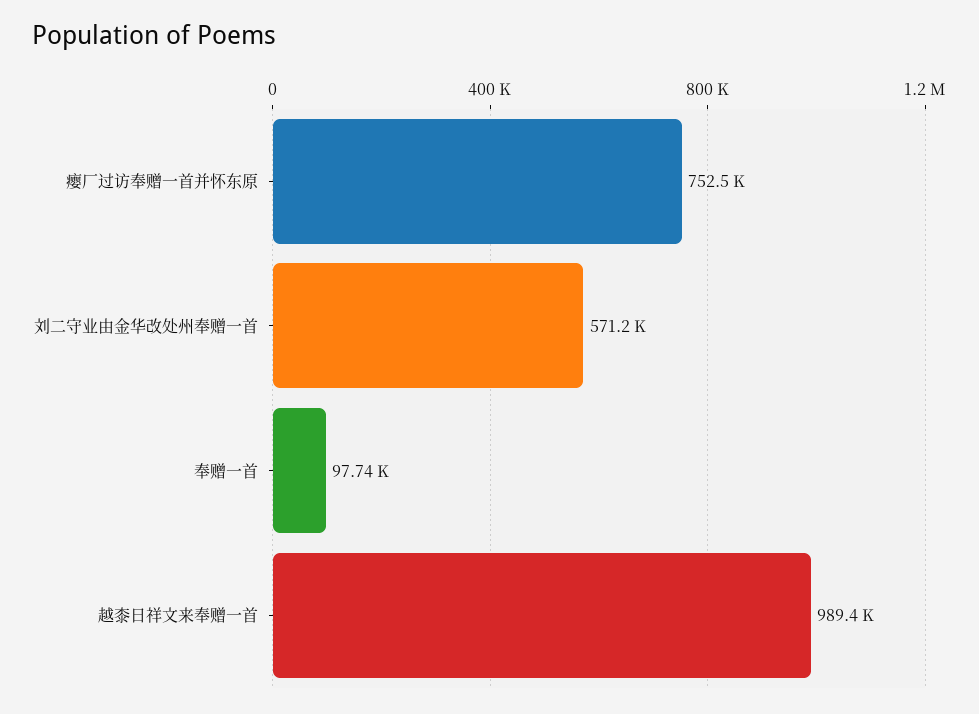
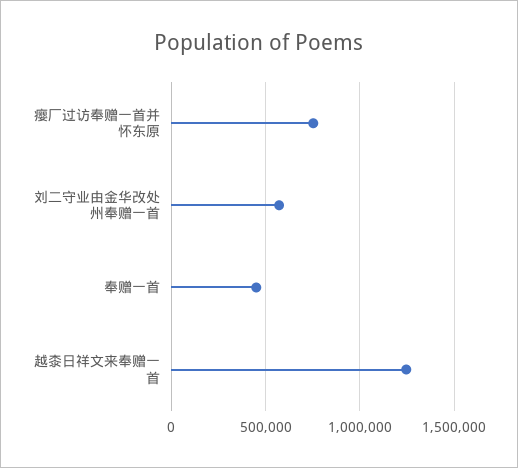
  {
    "瘿厂过访奉赠一首并怀东原": 752500,
    "刘二守业由金华改处州奉赠一首": 571200,
-   "奉赠一首": 97740,
+   "奉赠一首": 450000,
-   "越桼日祥文来奉赠一首": 989400
+   "越桼日祥文来奉赠一首": 1250000
  }

